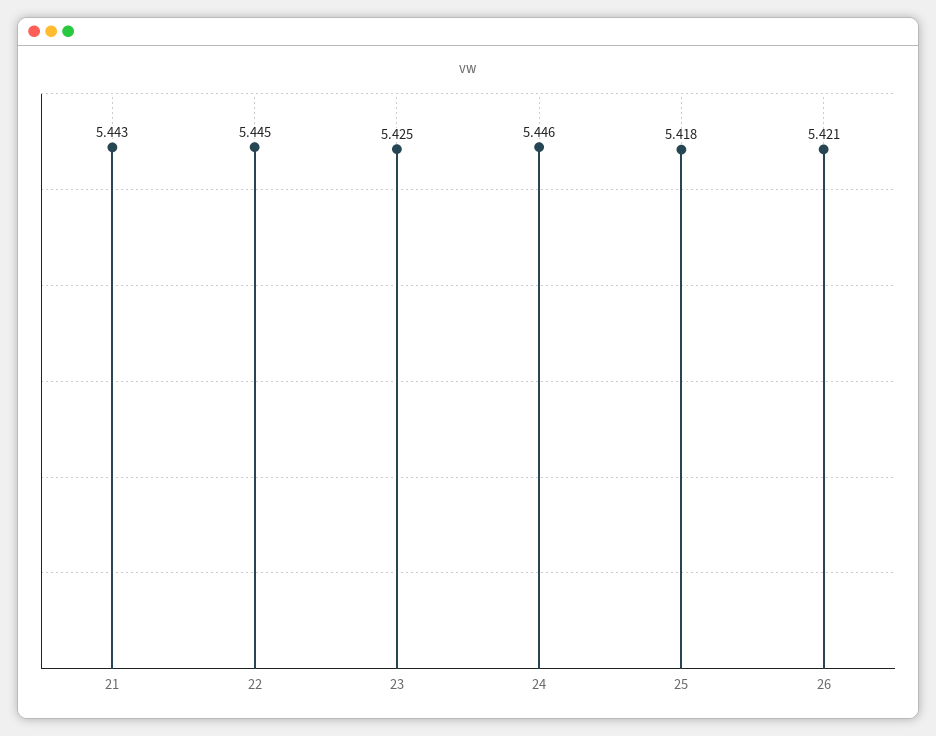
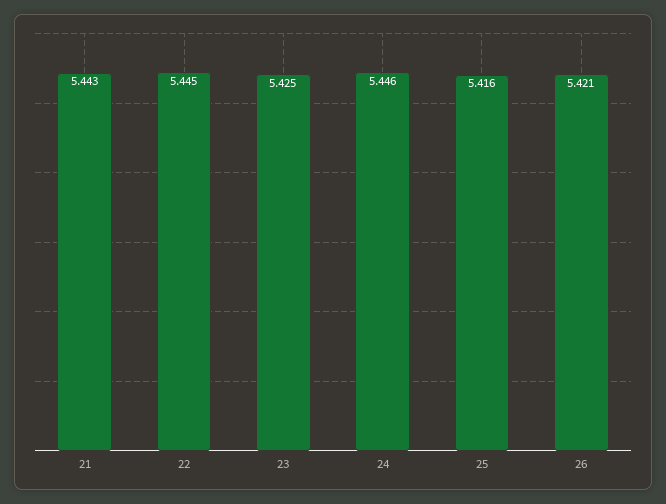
  {
    "21": 5.443,
    "22": 5.445,
    "23": 5.425,
    "24": 5.446,
-   "25": 5.418,
+   "25": 5.416,
    "26": 5.421
  }

